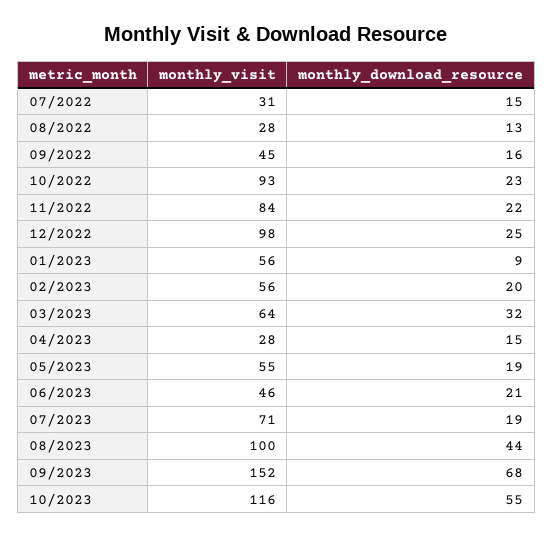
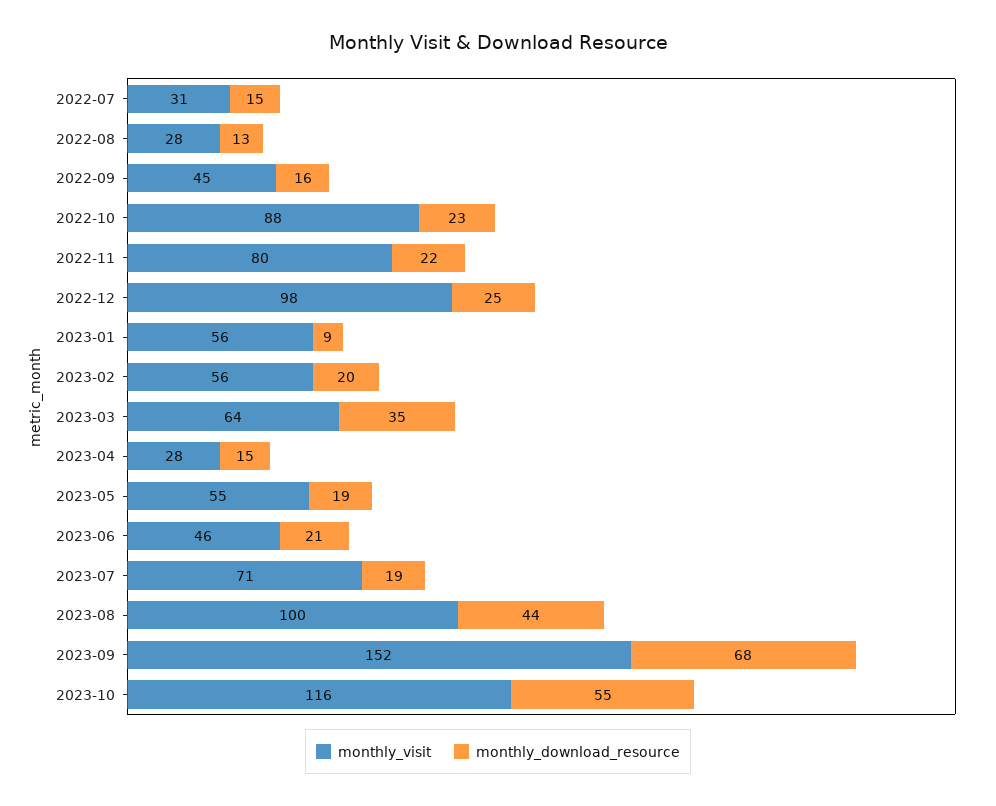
  {
    "monthly_visit": {
      "07/2022": 31,
      "08/2022": 28,
      "09/2022": 45,
-     "10/2022": 93,
+     "10/2022": 88,
-     "11/2022": 84,
+     "11/2022": 80,
      "12/2022": 98,
      "01/2023": 56,
      "02/2023": 56,
      "03/2023": 64,
      "04/2023": 28,
      "05/2023": 55,
      "06/2023": 46,
      "07/2023": 71,
      "08/2023": 100,
      "09/2023": 152,
      "10/2023": 116
    },
    "monthly_download_resource": {
      "07/2022": 15,
      "08/2022": 13,
      "09/2022": 16,
      "10/2022": 23,
      "11/2022": 22,
      "12/2022": 25,
      "01/2023": 9,
      "02/2023": 20,
-     "03/2023": 32,
+     "03/2023": 35,
      "04/2023": 15,
      "05/2023": 19,
      "06/2023": 21,
      "07/2023": 19,
      "08/2023": 44,
      "09/2023": 68,
      "10/2023": 55
    }
  }

